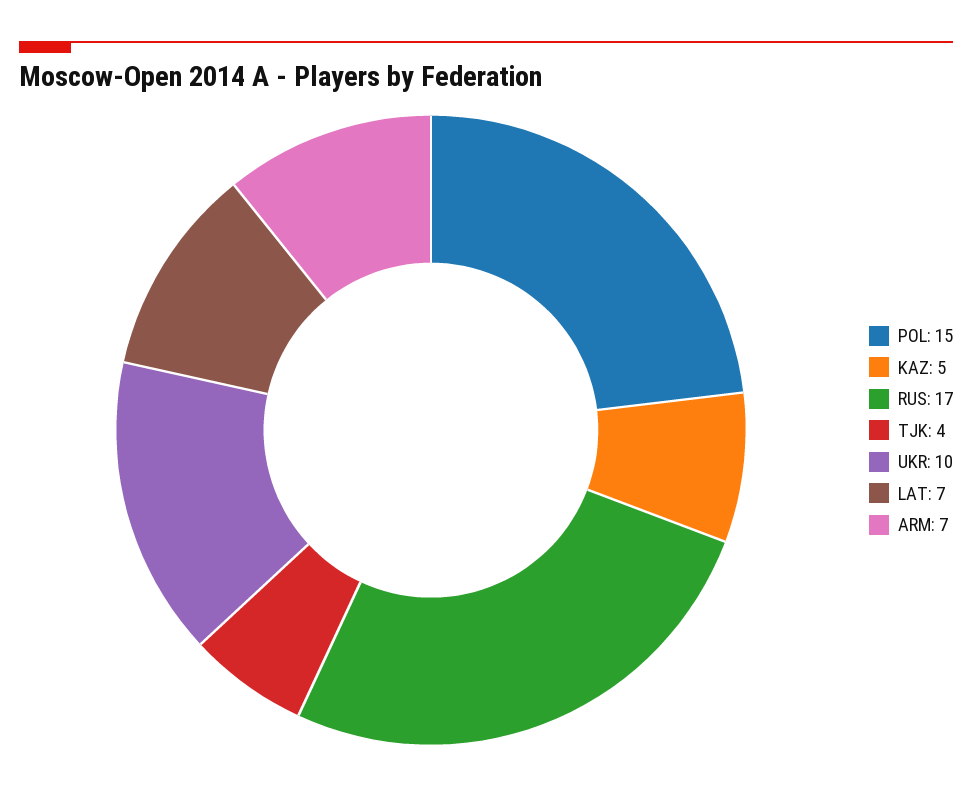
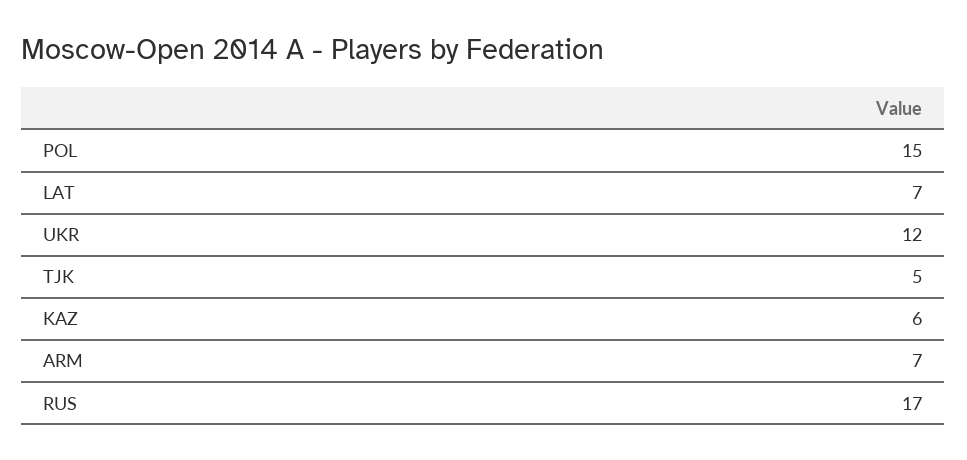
  {
    "POL": 15,
-   "KAZ": 5,
+   "KAZ": 6,
    "RUS": 17,
-   "TJK": 4,
+   "TJK": 5,
-   "UKR": 10,
+   "UKR": 12,
    "LAT": 7,
    "ARM": 7
  }

